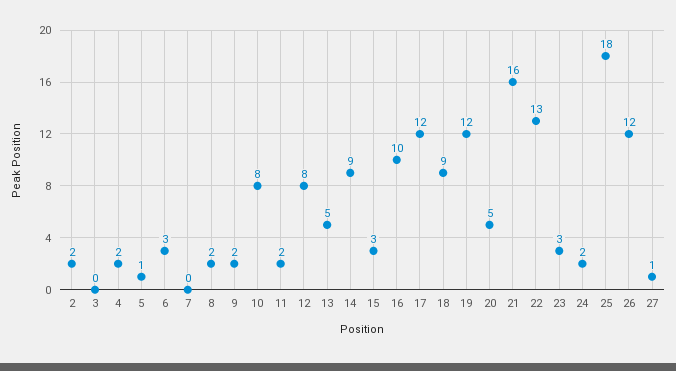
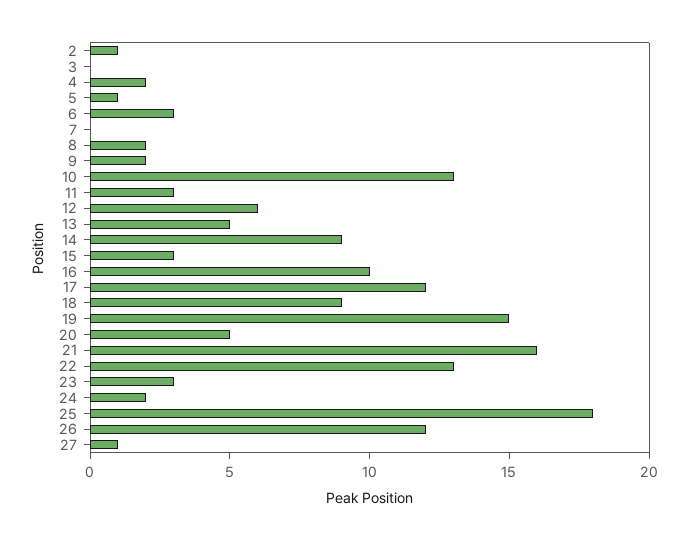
  {
-   "2": 2,
+   "2": 1,
    "3": 0,
    "4": 2,
    "5": 1,
    "6": 3,
    "7": 0,
    "8": 2,
    "9": 2,
-   "10": 8,
+   "10": 13,
-   "11": 2,
+   "11": 3,
-   "12": 8,
+   "12": 6,
    "13": 5,
    "14": 9,
    "15": 3,
    "16": 10,
    "17": 12,
    "18": 9,
-   "19": 12,
+   "19": 15,
    "20": 5,
    "21": 16,
    "22": 13,
    "23": 3,
    "24": 2,
    "25": 18,
    "26": 12,
    "27": 1
  }

